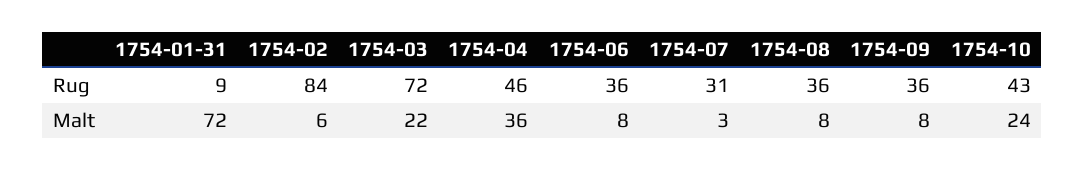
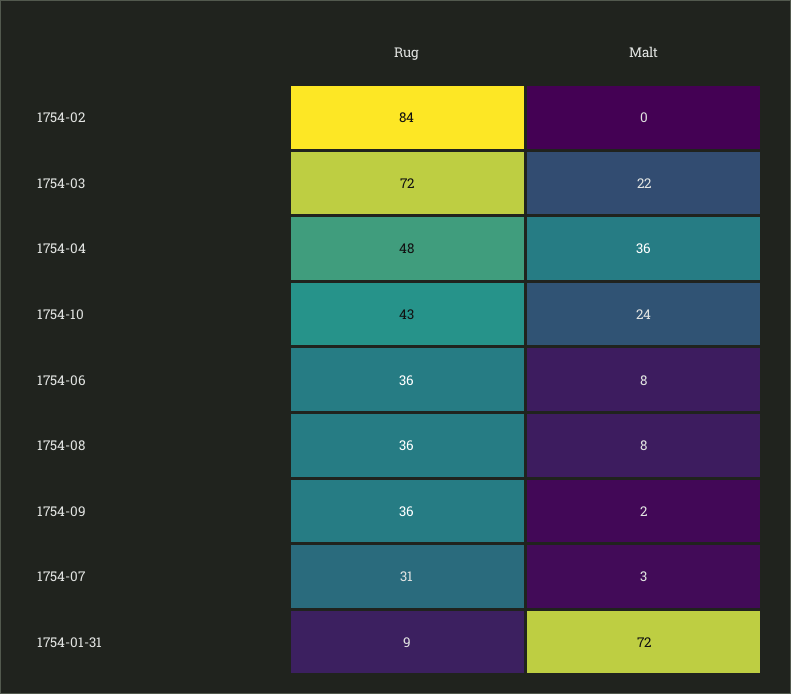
  {
    "1754-01-31": {
      "Rug": 9,
      "Malt": 72
    },
    "1754-02": {
      "Rug": 84,
-     "Malt": 6
+     "Malt": 0
    },
    "1754-03": {
      "Rug": 72,
      "Malt": 22
    },
    "1754-04": {
-     "Rug": 46,
+     "Rug": 48,
      "Malt": 36
    },
    "1754-06": {
      "Rug": 36,
      "Malt": 8
    },
    "1754-07": {
      "Rug": 31,
      "Malt": 3
    },
    "1754-08": {
      "Rug": 36,
      "Malt": 8
    },
    "1754-09": {
      "Rug": 36,
-     "Malt": 8
+     "Malt": 2
    },
    "1754-10": {
      "Rug": 43,
      "Malt": 24
    }
  }

